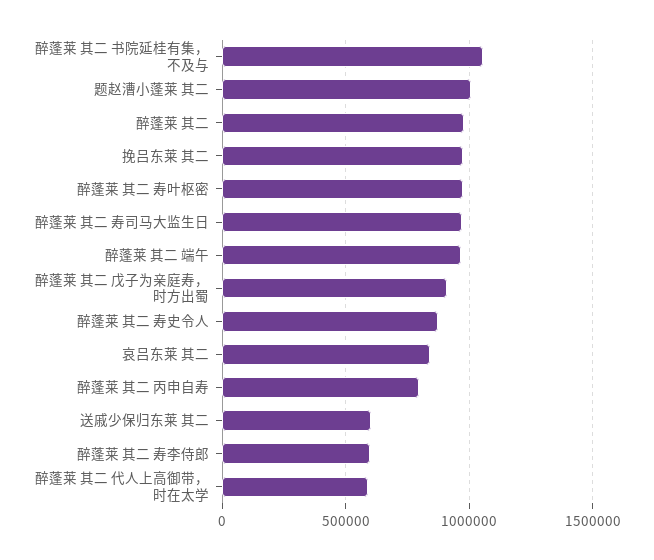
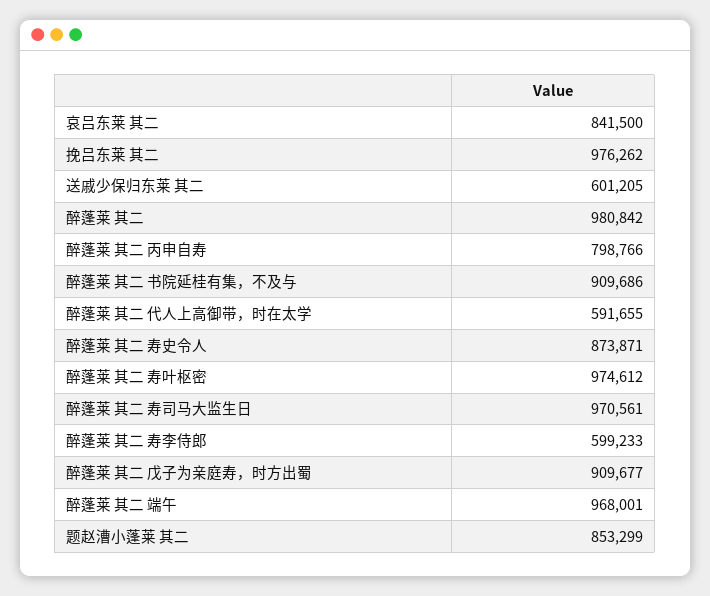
  {
-   "醉蓬莱 其二 书院延桂有集，不及与": 1050000,
+   "醉蓬莱 其二 书院延桂有集，不及与": 909686,
-   "题赵漕小蓬莱 其二": 1000000,
+   "题赵漕小蓬莱 其二": 853299,
    "醉蓬莱 其二": 980842,
    "挽吕东莱 其二": 976262,
    "醉蓬莱 其二 寿叶枢密": 974612,
    "醉蓬莱 其二 寿司马大监生日": 970561,
    "醉蓬莱 其二 端午": 968001,
    "醉蓬莱 其二 戊子为亲庭寿，时方出蜀": 909677,
    "醉蓬莱 其二 寿史令人": 873871,
    "哀吕东莱 其二": 841500,
    "醉蓬莱 其二 丙申自寿": 798766,
    "送戚少保归东莱 其二": 601205,
    "醉蓬莱 其二 寿李侍郎": 599233,
    "醉蓬莱 其二 代人上高御带，时在太学": 591655
  }

